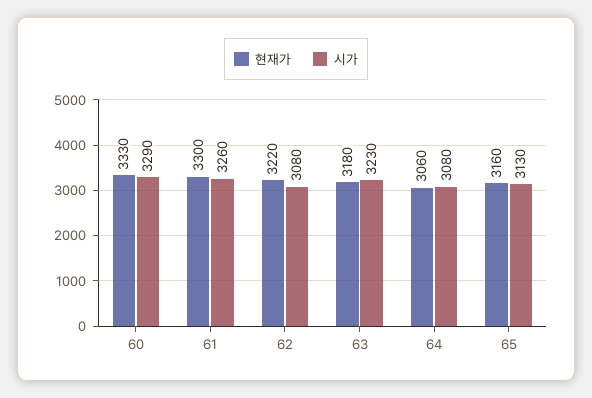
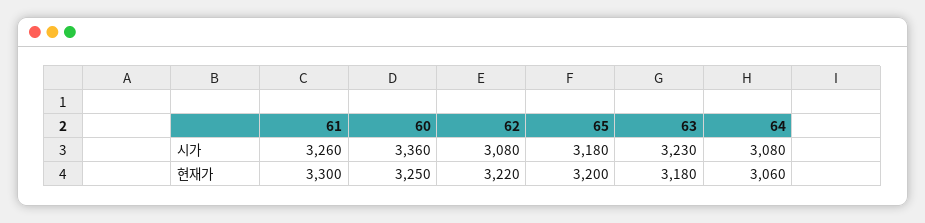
  {
    "현재가": {
-     "60": 3330,
+     "60": 3250,
      "61": 3300,
      "62": 3220,
      "63": 3180,
      "64": 3060,
-     "65": 3160
+     "65": 3200
    },
    "시가": {
-     "60": 3290,
+     "60": 3360,
      "61": 3260,
      "62": 3080,
      "63": 3230,
      "64": 3080,
-     "65": 3130
+     "65": 3180
    }
  }

